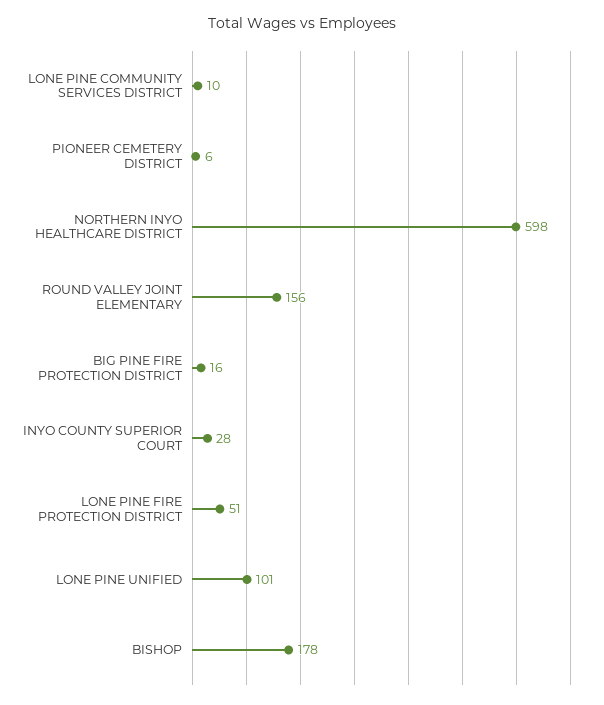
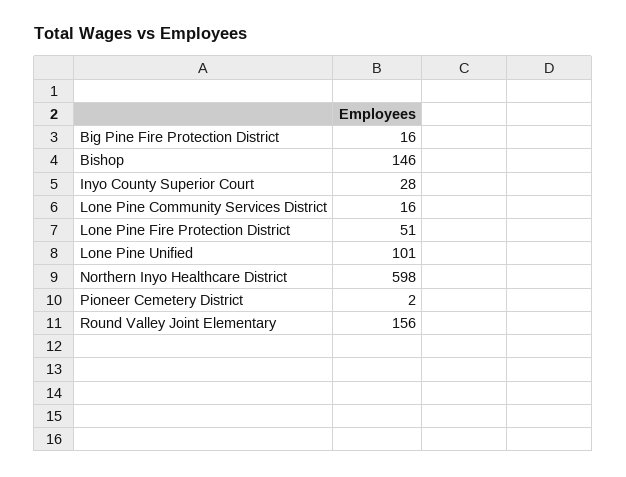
  {
-   "LONE PINE COMMUNITY SERVICES DISTRICT": 10,
+   "LONE PINE COMMUNITY SERVICES DISTRICT": 16,
-   "PIONEER CEMETERY DISTRICT": 6,
+   "PIONEER CEMETERY DISTRICT": 2,
    "NORTHERN INYO HEALTHCARE DISTRICT": 598,
    "ROUND VALLEY JOINT ELEMENTARY": 156,
    "BIG PINE FIRE PROTECTION DISTRICT": 16,
    "INYO COUNTY SUPERIOR COURT": 28,
    "LONE PINE FIRE PROTECTION DISTRICT": 51,
    "LONE PINE UNIFIED": 101,
-   "BISHOP": 178
+   "BISHOP": 146
  }

